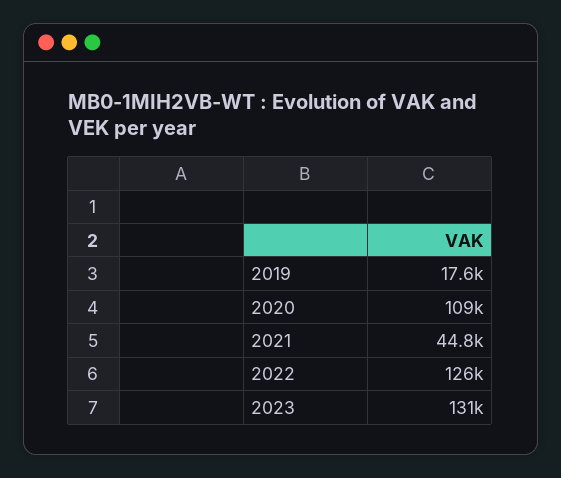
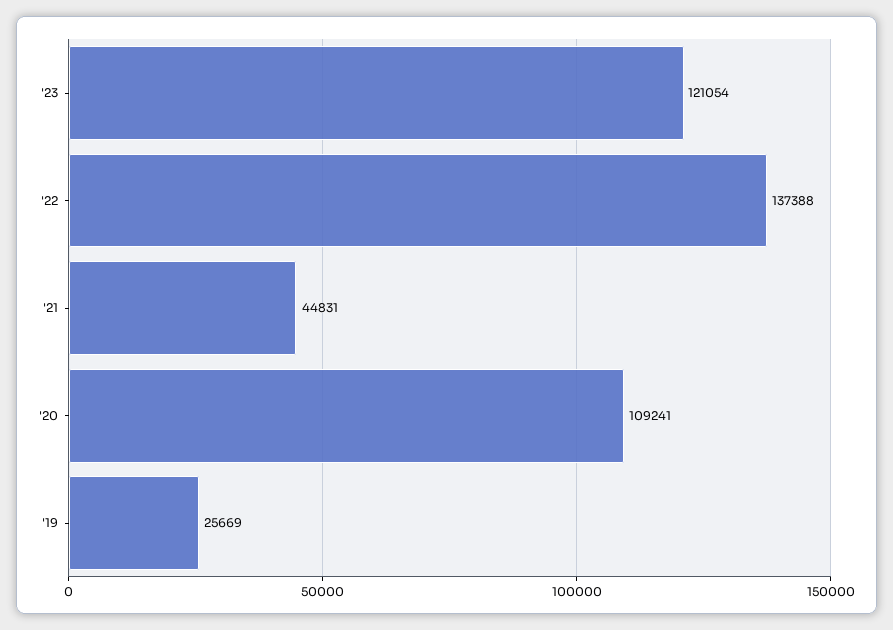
  {
-   "2019": 17600,
+   "2019": 25669,
    "2020": 109241,
    "2021": 44831,
-   "2022": 126000,
+   "2022": 137388,
-   "2023": 131000
+   "2023": 121054
  }

